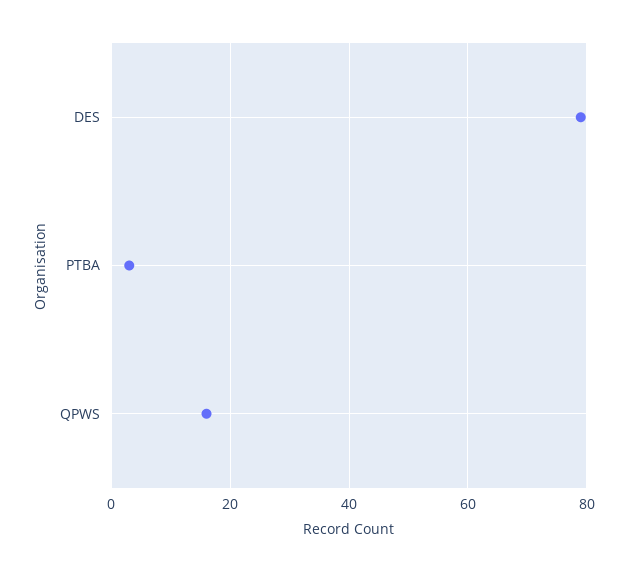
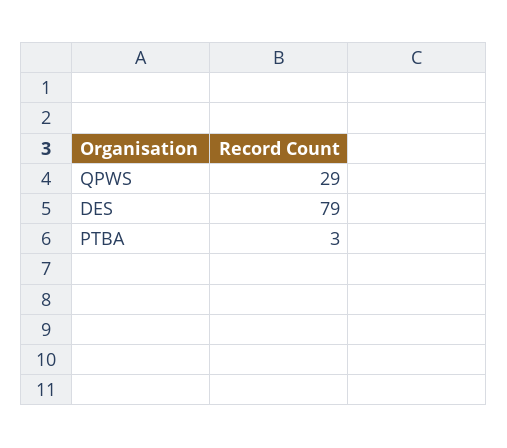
  {
    "DES": 79,
    "PTBA": 3,
-   "QPWS": 15
+   "QPWS": 29
  }

